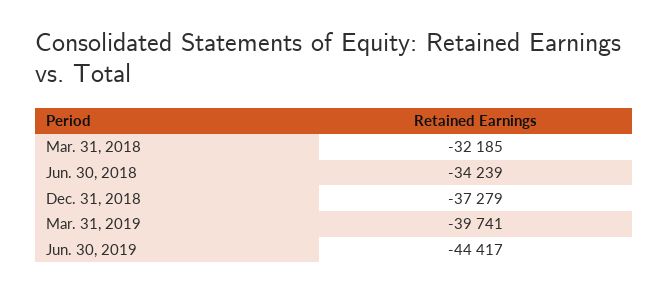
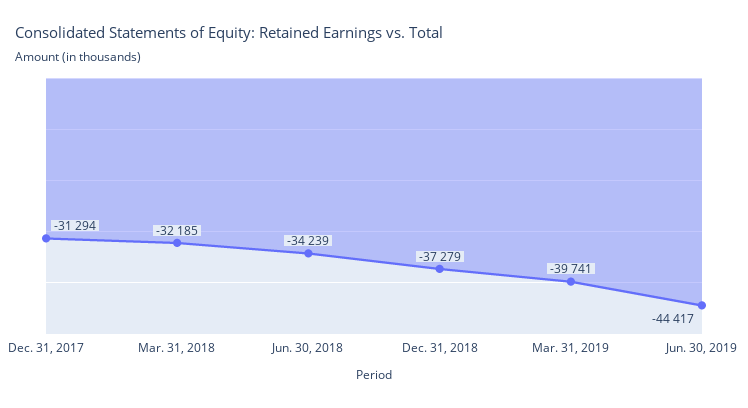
  {
    "Mar. 31, 2018": -32185,
    "Jun. 30, 2018": -34239,
    "Dec. 31, 2018": -37279,
    "Mar. 31, 2019": -39741,
-   "Jun. 30, 2019": -44417
+   "Jun. 30, 2019": -44417,
+   "Dec. 31, 2017": -31294
  }

